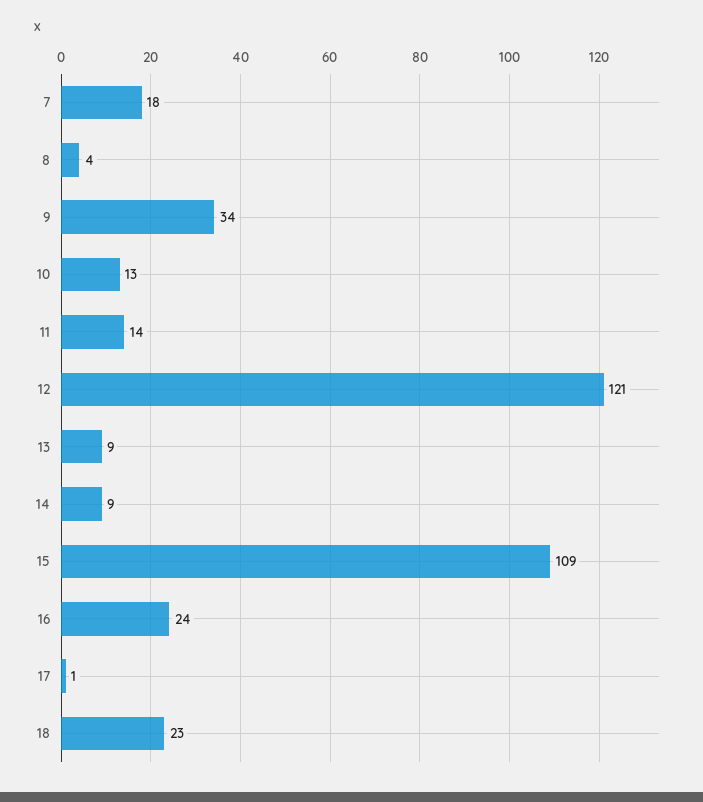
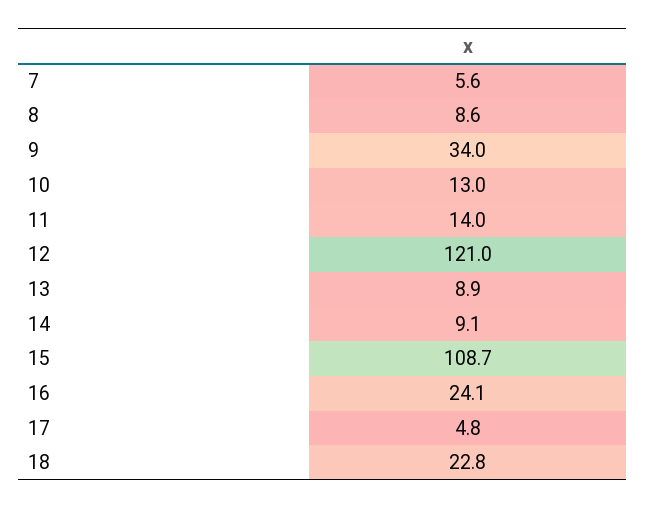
  {
-   "7": 18,
+   "7": 5.6,
-   "8": 4,
+   "8": 8.6,
    "9": 34,
    "10": 13,
    "11": 14,
    "12": 121,
    "13": 8.9,
    "14": 9.1,
    "15": 108.7,
    "16": 24.1,
-   "17": 1,
+   "17": 4.8,
    "18": 22.8
  }

